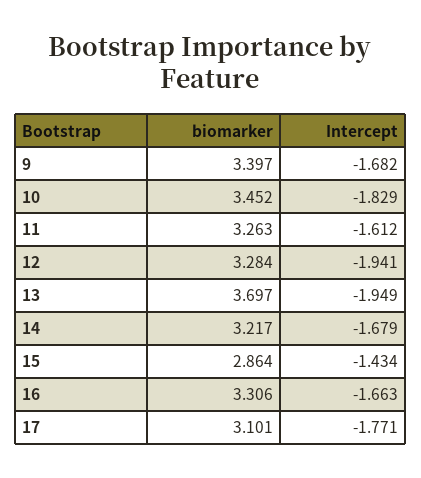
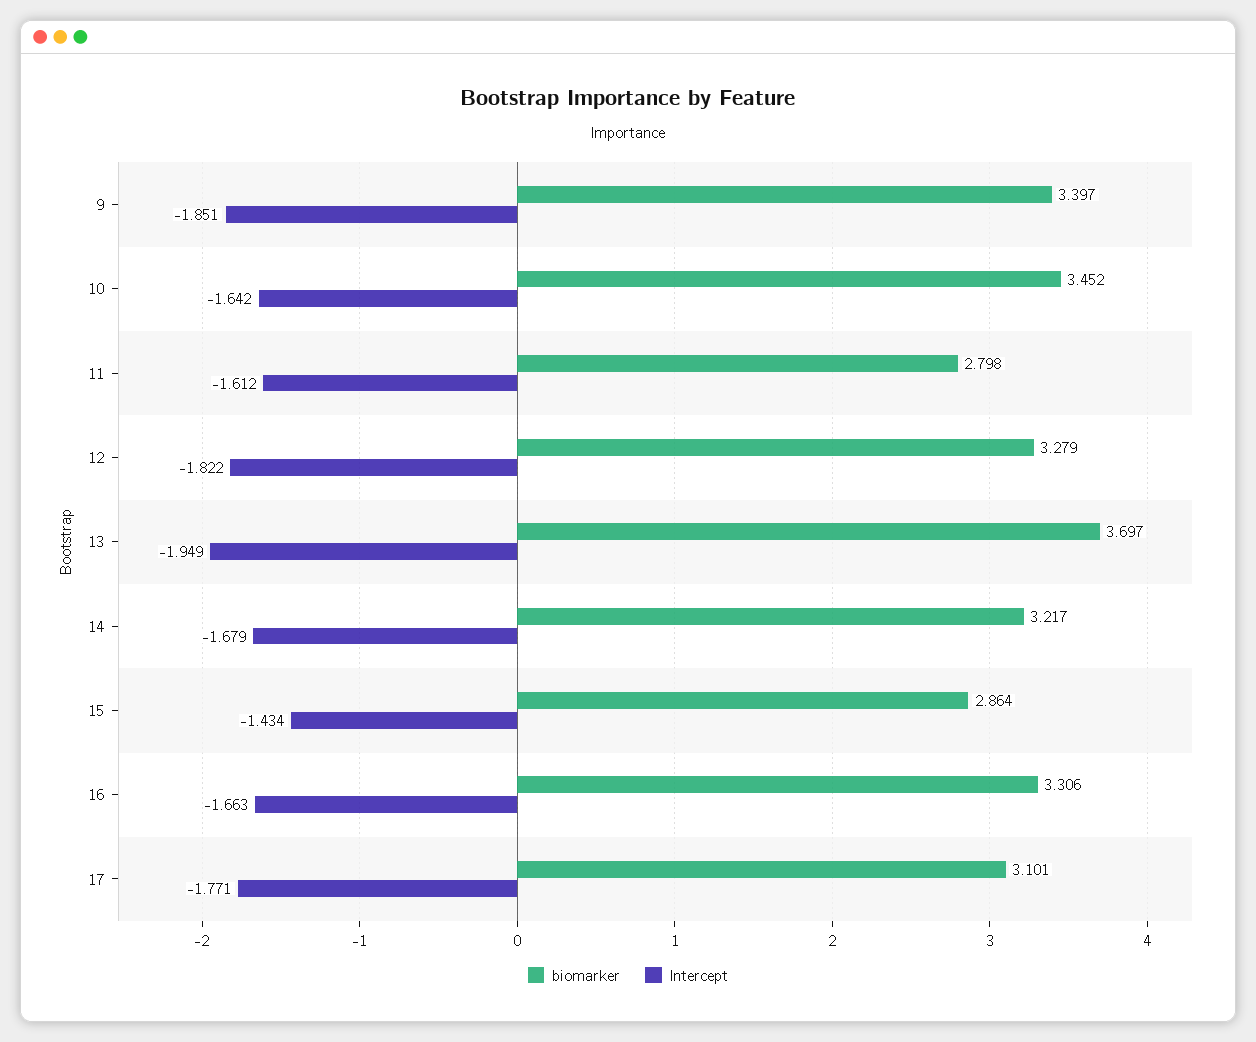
  {
    "biomarker": {
      "9": 3.397,
      "10": 3.452,
-     "11": 3.263,
+     "11": 2.798,
-     "12": 3.284,
+     "12": 3.279,
      "13": 3.697,
      "14": 3.217,
      "15": 2.864,
      "16": 3.306,
      "17": 3.101
    },
    "Intercept": {
-     "9": -1.682,
+     "9": -1.851,
-     "10": -1.829,
+     "10": -1.642,
      "11": -1.612,
-     "12": -1.941,
+     "12": -1.822,
      "13": -1.949,
      "14": -1.679,
      "15": -1.434,
      "16": -1.663,
      "17": -1.771
    }
  }

